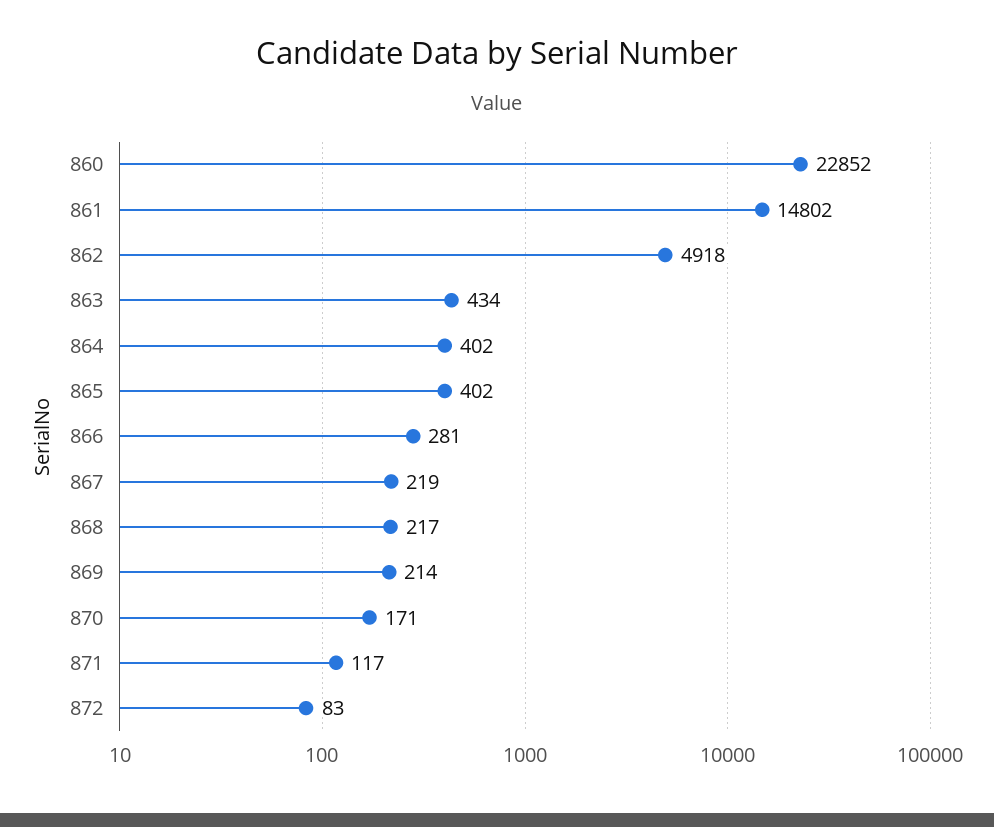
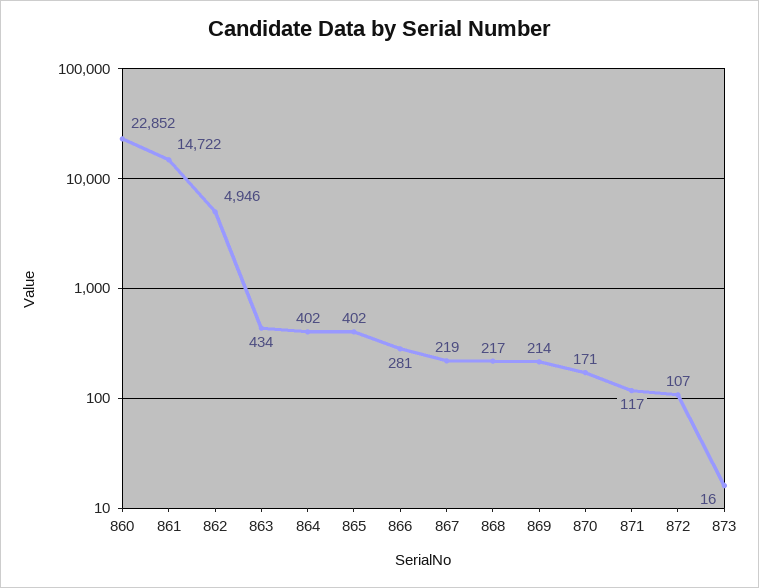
  {
    "860": 22852,
-   "861": 14802,
+   "861": 14722,
-   "862": 4918,
+   "862": 4946,
    "863": 434,
    "864": 402,
    "865": 402,
    "866": 281,
    "867": 219,
    "868": 217,
    "869": 214,
    "870": 171,
    "871": 117,
-   "872": 83
+   "872": 107,
+   "873": 16
  }

